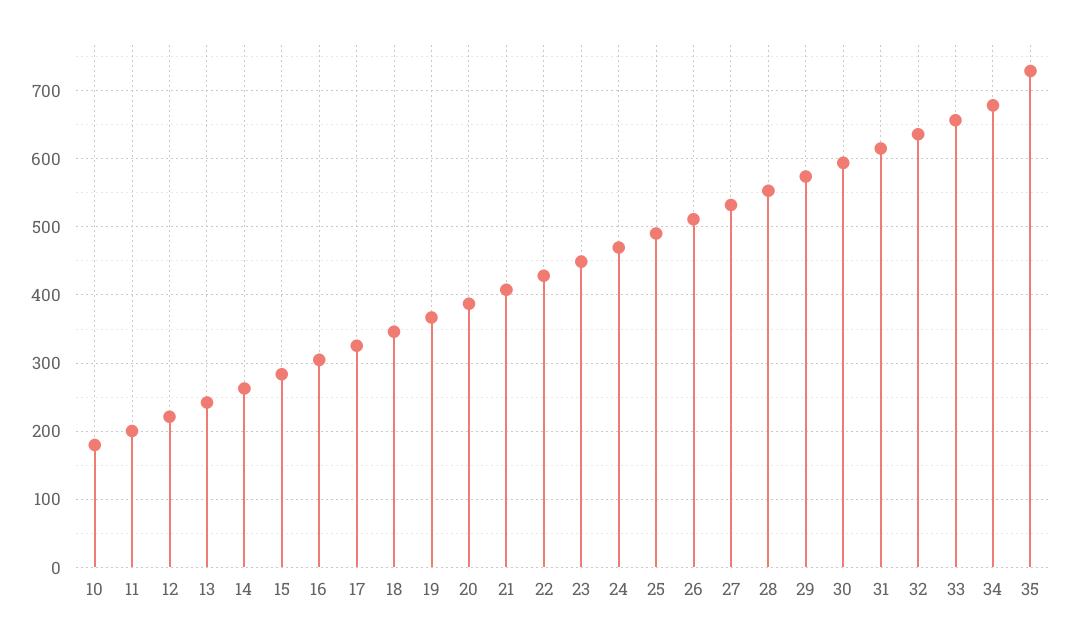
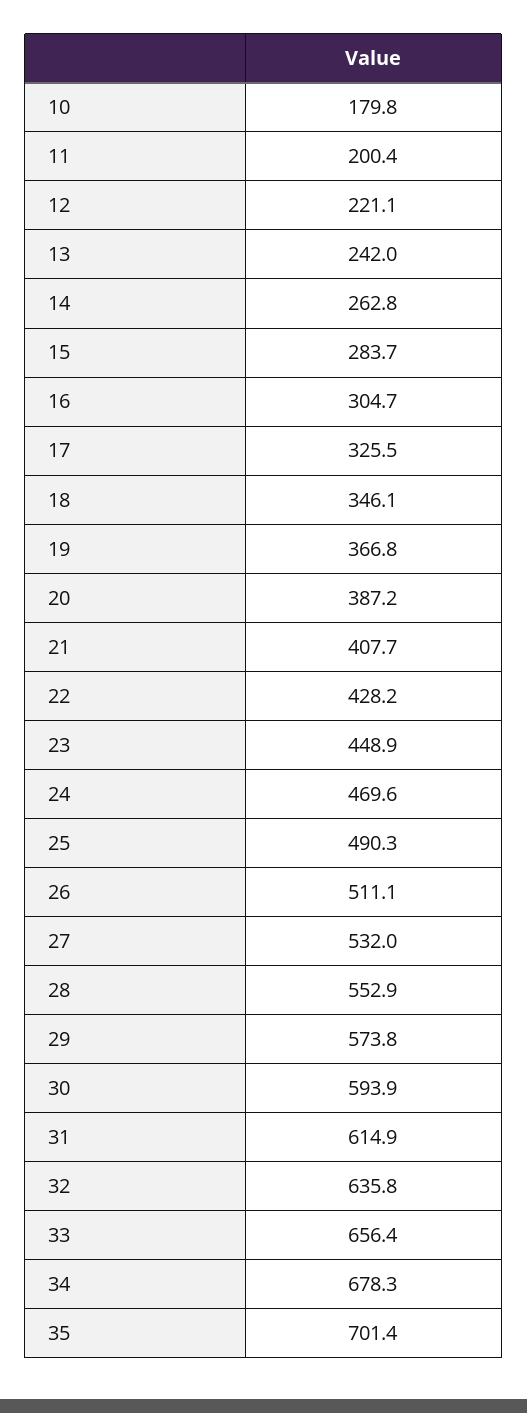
  {
    "10": 179.8,
    "11": 200.4,
    "12": 221.1,
    "13": 242,
    "14": 262.8,
    "15": 283.7,
    "16": 304.7,
    "17": 325.5,
    "18": 346.1,
    "19": 366.8,
    "20": 387.2,
    "21": 407.7,
    "22": 428.2,
    "23": 448.9,
    "24": 469.6,
    "25": 490.3,
    "26": 511.1,
    "27": 532,
    "28": 552.9,
    "29": 573.8,
    "30": 593.9,
    "31": 614.9,
    "32": 635.8,
    "33": 656.4,
    "34": 678.3,
-   "35": 730
+   "35": 701.4
  }

